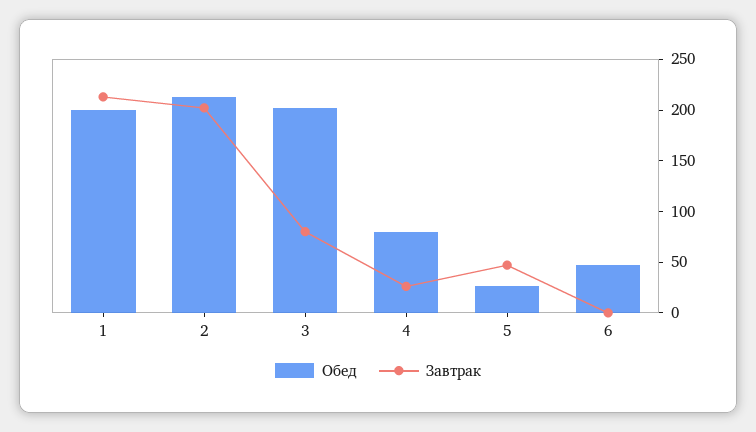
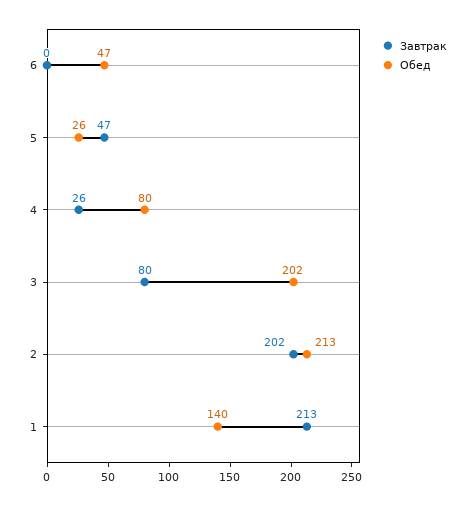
  {
    "Обед": {
-     "1": 200,
+     "1": 140,
      "2": 213,
      "3": 202,
      "4": 80,
      "5": 26,
      "6": 47
    },
    "Завтрак": {
      "1": 213,
      "2": 202,
      "3": 80,
      "4": 26,
      "5": 47,
      "6": 0
    }
  }

